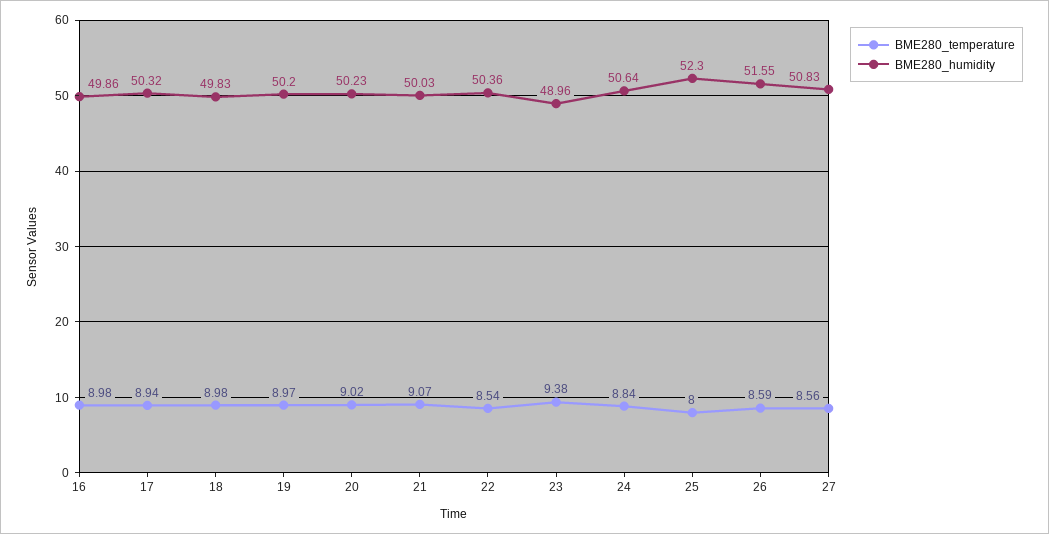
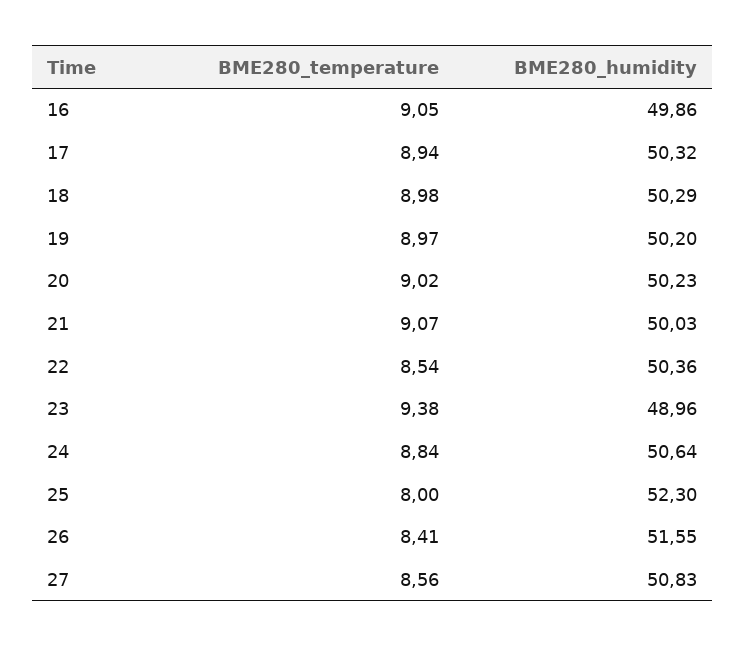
  {
    "BME280_temperature": {
-     "16": 8.98,
+     "16": 9.05,
      "17": 8.94,
      "18": 8.98,
      "19": 8.97,
      "20": 9.02,
      "21": 9.07,
      "22": 8.54,
      "23": 9.38,
      "24": 8.84,
      "25": 8,
-     "26": 8.59,
+     "26": 8.41,
      "27": 8.56
    },
    "BME280_humidity": {
      "16": 49.86,
      "17": 50.32,
-     "18": 49.83,
+     "18": 50.29,
      "19": 50.2,
      "20": 50.23,
      "21": 50.03,
      "22": 50.36,
      "23": 48.96,
      "24": 50.64,
      "25": 52.3,
      "26": 51.55,
      "27": 50.83
    }
  }

